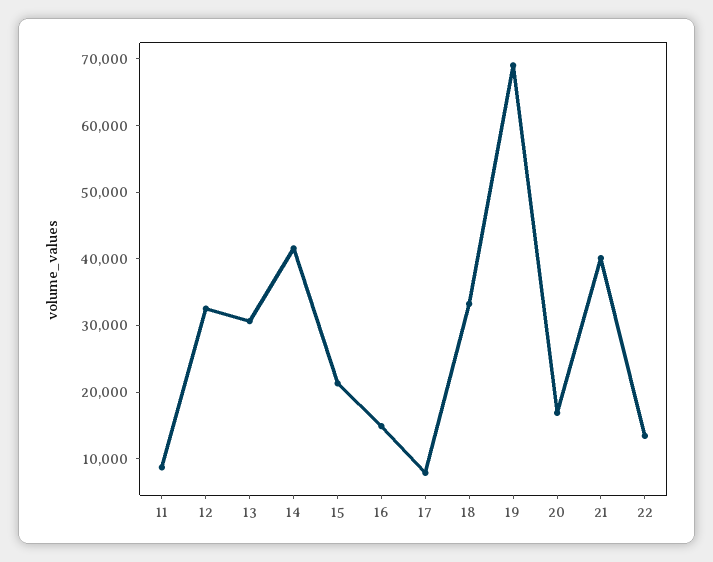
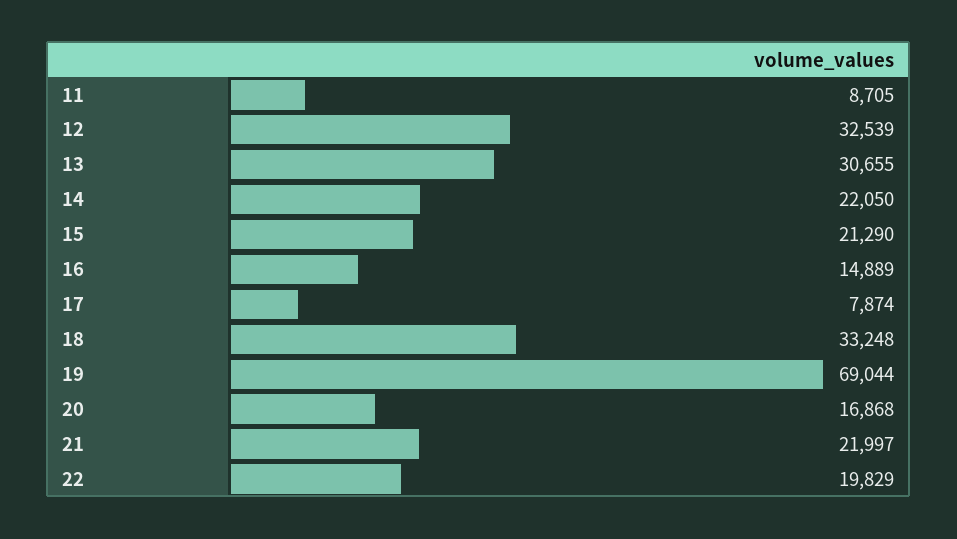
  {
    "11": 8705,
    "12": 32539,
    "13": 30655,
-   "14": 42000,
+   "14": 22050,
    "15": 21290,
    "16": 14889,
    "17": 7874,
    "18": 33248,
    "19": 69044,
    "20": 16868,
-   "21": 40000,
+   "21": 21997,
-   "22": 14000
+   "22": 19829
  }

